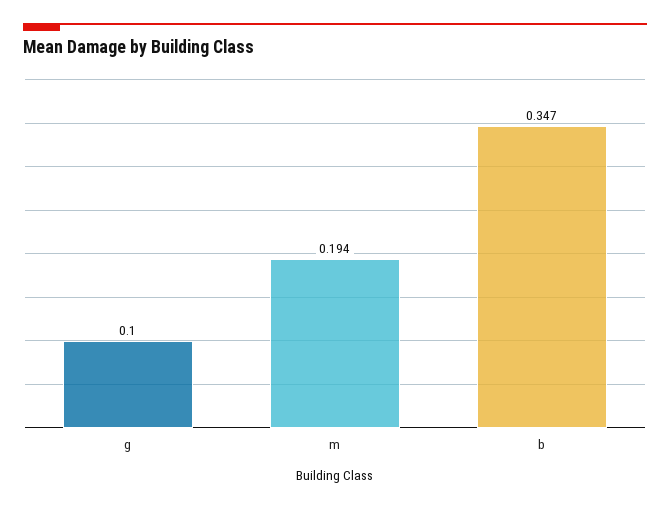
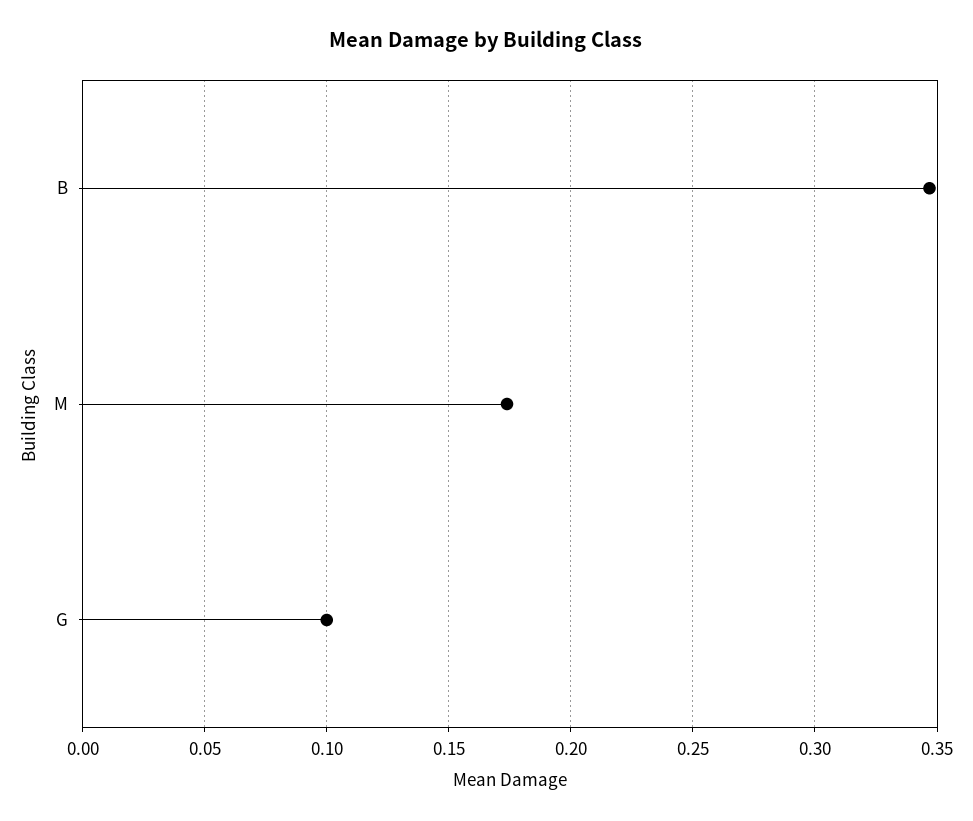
  {
    "g": 0.1,
-   "m": 0.194,
+   "m": 0.175,
    "b": 0.347
  }

